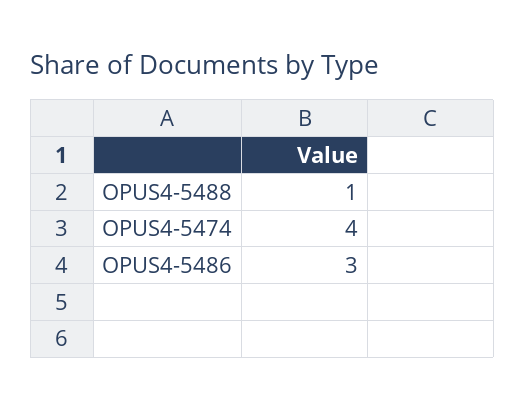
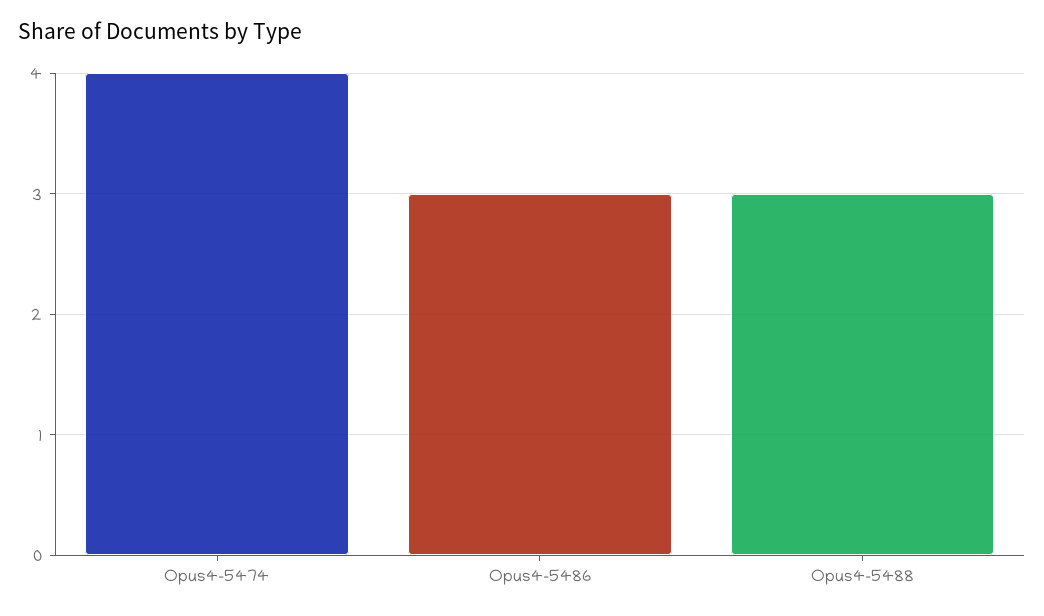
  {
-   "OPUS4-5488": 1,
+   "OPUS4-5488": 3,
    "OPUS4-5474": 4,
    "OPUS4-5486": 3
  }

